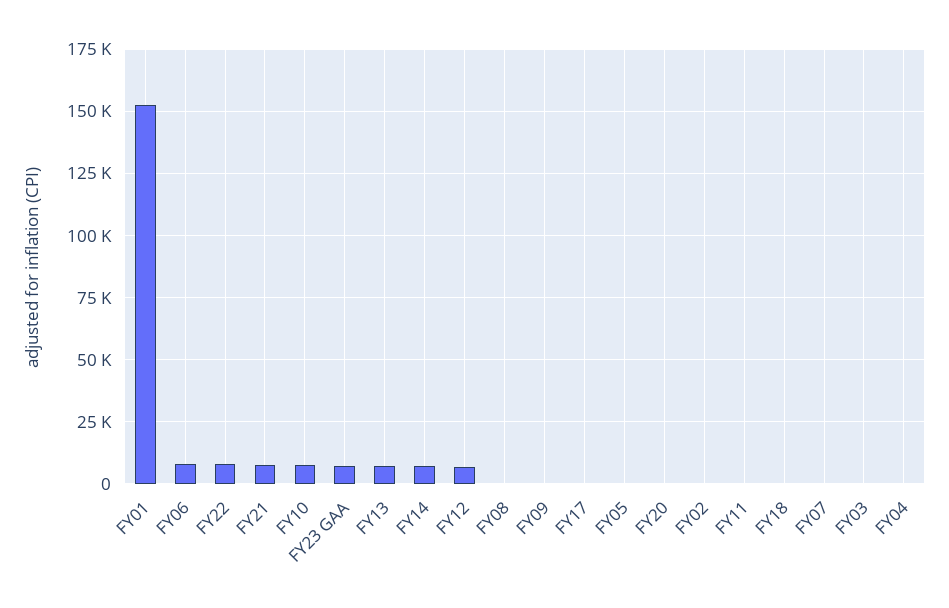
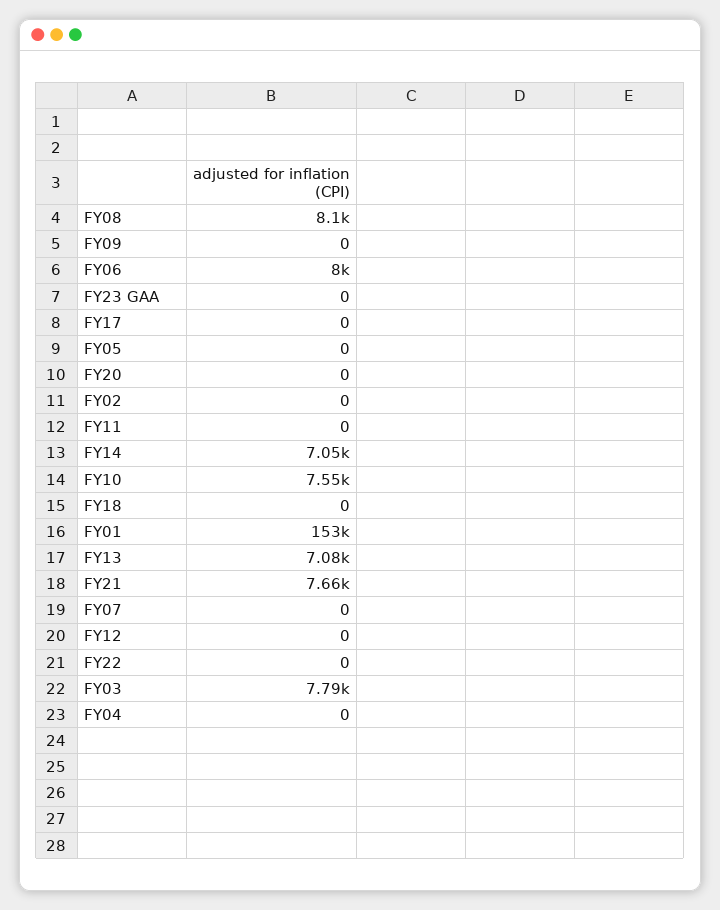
  {
    "FY01": 153000,
    "FY06": 8000,
-   "FY22": 7500,
+   "FY22": 0,
    "FY21": 7660,
    "FY10": 7550,
-   "FY23 GAA": 7500,
+   "FY23 GAA": 0,
    "FY13": 7080,
    "FY14": 7050,
-   "FY12": 7500,
+   "FY12": 0,
-   "FY08": 0,
+   "FY08": 8100,
    "FY09": 0,
    "FY17": 0,
    "FY05": 0,
    "FY20": 0,
    "FY02": 0,
    "FY11": 0,
    "FY18": 0,
    "FY07": 0,
-   "FY03": 0,
+   "FY03": 7790,
    "FY04": 0
  }

